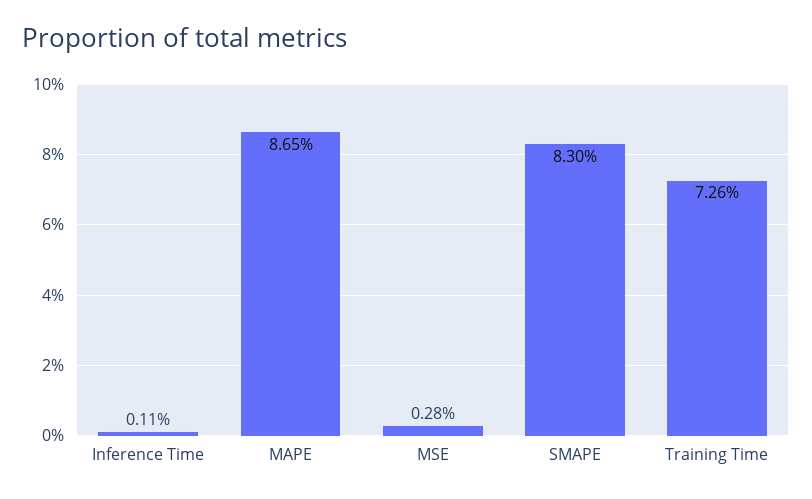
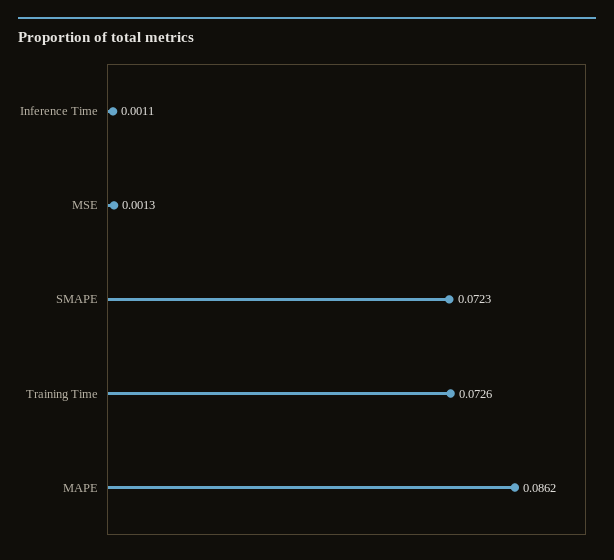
  {
    "Inference Time": 0.0011,
-   "MAPE": 0.0865,
+   "MAPE": 0.0862,
-   "MSE": 0.0028,
+   "MSE": 0.0013,
-   "SMAPE": 0.083,
+   "SMAPE": 0.0723,
    "Training Time": 0.0726
  }

